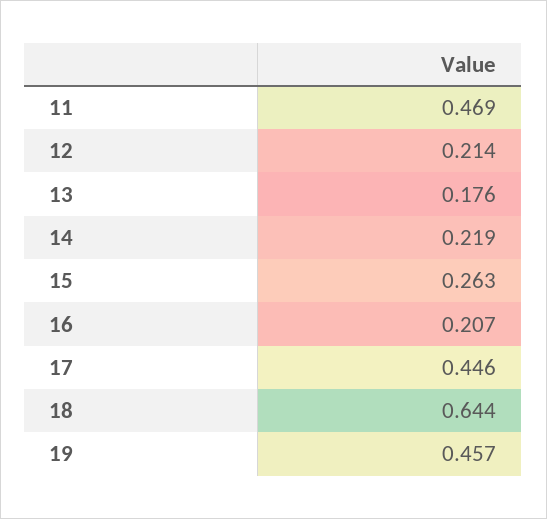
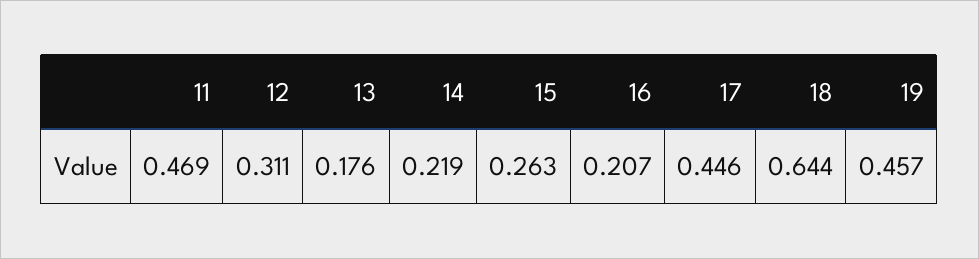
  {
    "11": 0.469,
-   "12": 0.214,
+   "12": 0.311,
    "13": 0.176,
    "14": 0.219,
    "15": 0.263,
    "16": 0.207,
    "17": 0.446,
    "18": 0.644,
    "19": 0.457
  }

